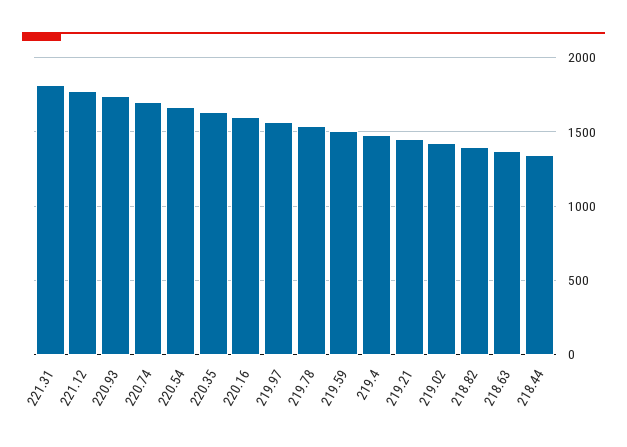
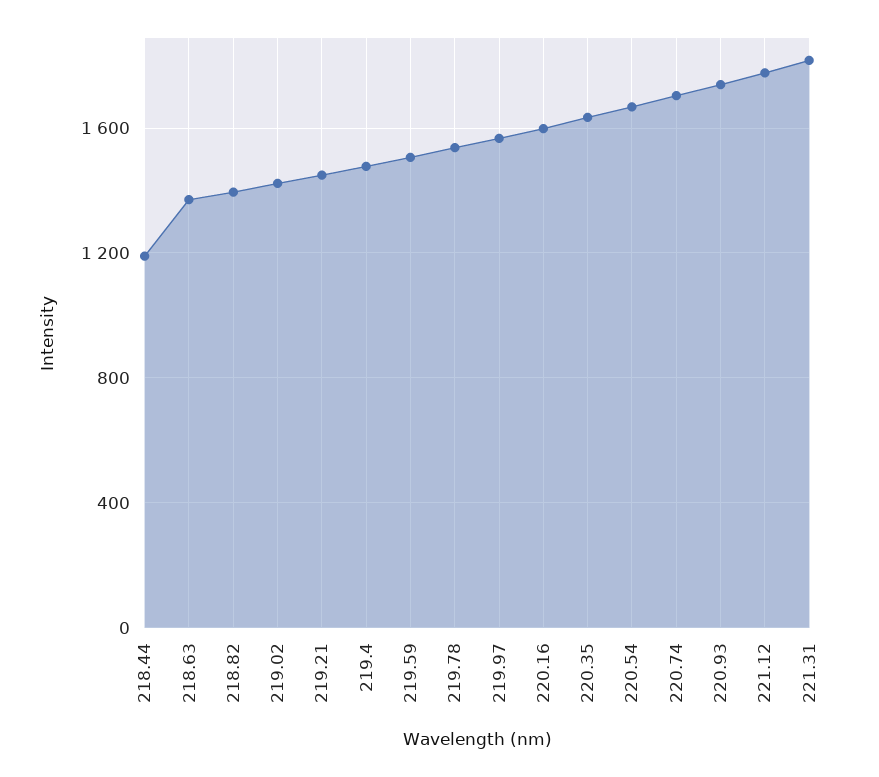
  {
    "221.31": 1800,
    "221.12": 1800,
    "220.93": 1750,
    "220.74": 1700,
    "220.54": 1650,
    "220.35": 1650,
    "220.16": 1600,
    "219.97": 1550,
    "219.78": 1550,
    "219.59": 1500,
    "219.4": 1500,
    "219.21": 1450,
    "219.02": 1400,
    "218.82": 1400,
    "218.63": 1350,
-   "218.44": 1350
+   "218.44": 1200
  }

